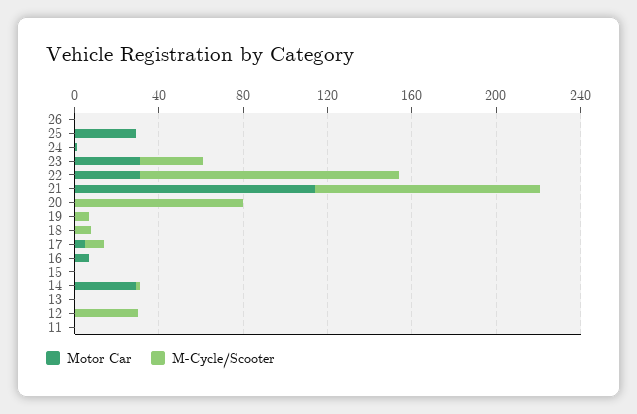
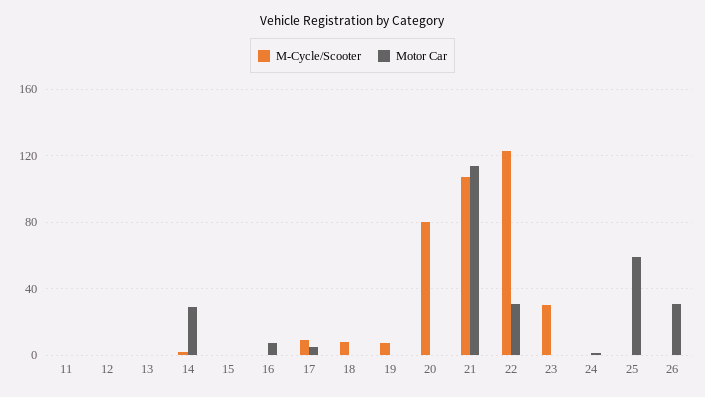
  {
    "Motor Car": {
-     "26": 0,
+     "26": 30,
-     "25": 30,
+     "25": 60,
      "24": 0,
-     "23": 30,
+     "23": 0,
      "22": 30,
      "21": 115,
      "20": 0,
      "19": 0,
      "18": 0,
      "17": 5,
      "16": 5,
      "15": 0,
      "14": 30,
      "13": 0,
      "12": 0,
      "11": 0
    },
    "M-Cycle/Scooter": {
      "26": 0,
      "25": 0,
      "24": 0,
      "23": 30,
      "22": 125,
      "21": 105,
      "20": 80,
      "19": 5,
      "18": 10,
      "17": 10,
      "16": 0,
      "15": 0,
      "14": 0,
      "13": 0,
-     "12": 30,
+     "12": 0,
      "11": 0
    }
  }

